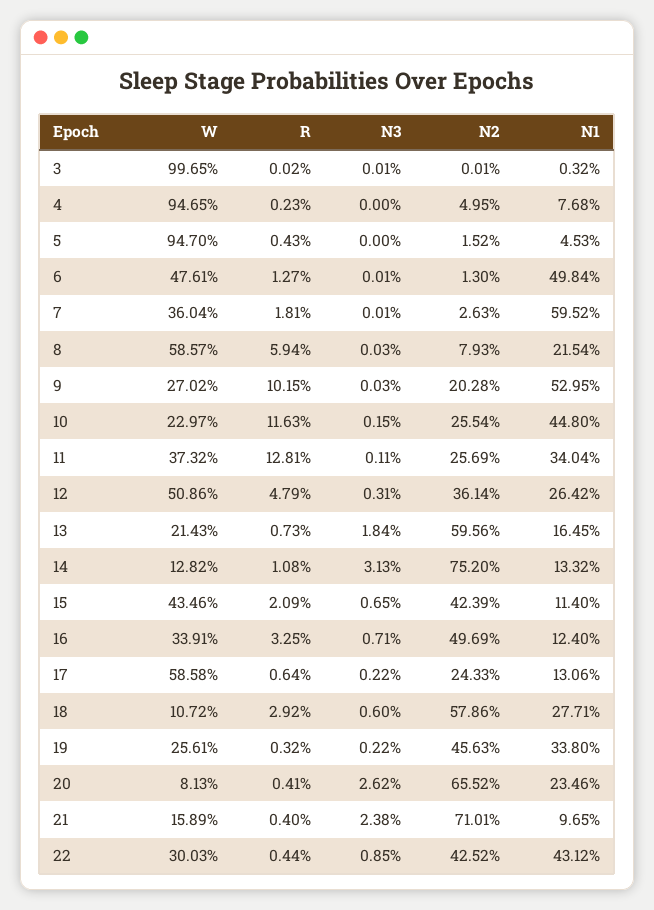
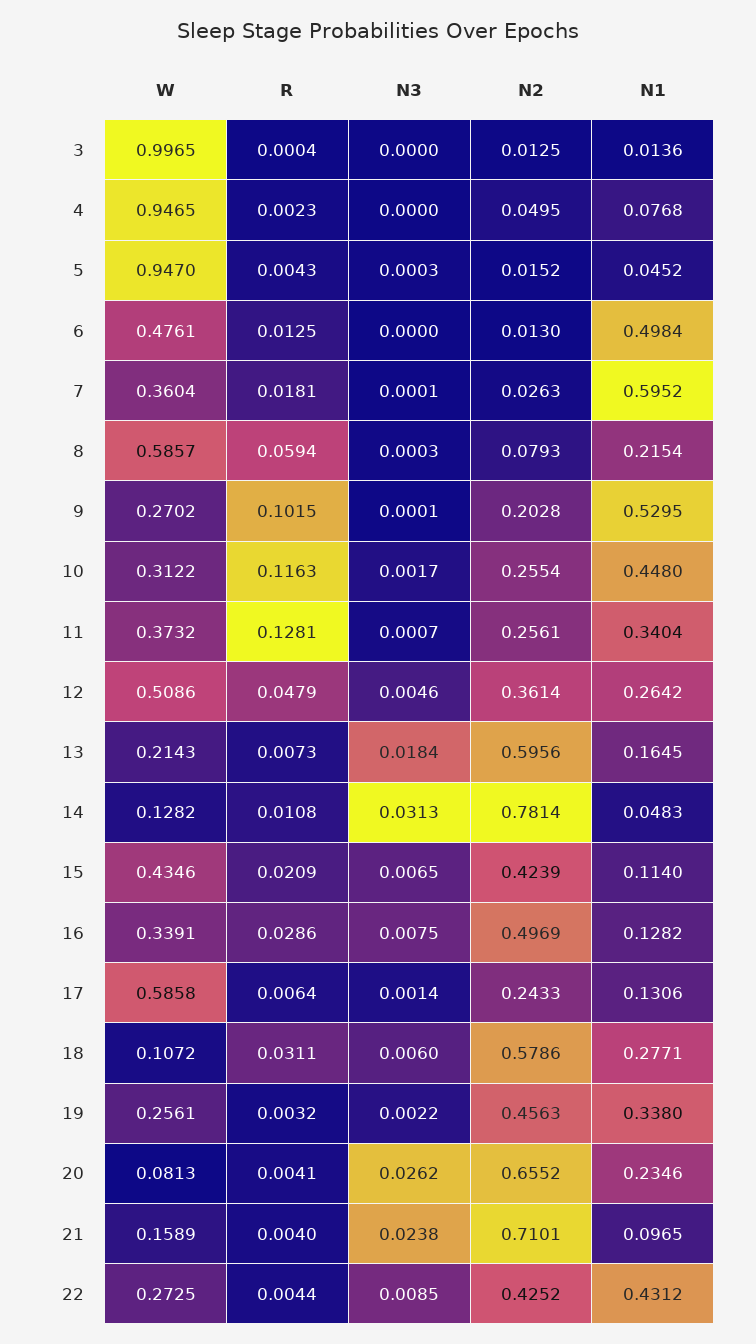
  {
    "W": {
      "3": 0.9965,
      "4": 0.9465,
      "5": 0.947,
      "6": 0.4761,
      "7": 0.3604,
      "8": 0.5857,
      "9": 0.2702,
-     "10": 0.2297,
+     "10": 0.3122,
      "11": 0.3732,
      "12": 0.5086,
      "13": 0.2143,
      "14": 0.1282,
      "15": 0.4346,
      "16": 0.3391,
      "17": 0.5858,
      "18": 0.1072,
      "19": 0.2561,
      "20": 0.0813,
      "21": 0.1589,
-     "22": 0.3003
+     "22": 0.2725
    },
    "R": {
-     "3": 0.0002,
+     "3": 0.0004,
      "4": 0.0023,
      "5": 0.0043,
-     "6": 0.0127,
+     "6": 0.0125,
      "7": 0.0181,
      "8": 0.0594,
      "9": 0.1015,
      "10": 0.1163,
      "11": 0.1281,
      "12": 0.0479,
      "13": 0.0073,
      "14": 0.0108,
      "15": 0.0209,
-     "16": 0.0325,
+     "16": 0.0286,
      "17": 0.0064,
-     "18": 0.0292,
+     "18": 0.0311,
      "19": 0.0032,
      "20": 0.0041,
      "21": 0.004,
      "22": 0.0044
    },
    "N3": {
-     "3": 0.0001,
+     "3": 0,
      "4": 0,
-     "5": 0,
+     "5": 0.0003,
-     "6": 0.0001,
+     "6": 0,
      "7": 0.0001,
      "8": 0.0003,
-     "9": 0.0003,
+     "9": 0.0001,
-     "10": 0.0015,
+     "10": 0.0017,
-     "11": 0.0011,
+     "11": 0.0007,
-     "12": 0.0031,
+     "12": 0.0046,
      "13": 0.0184,
      "14": 0.0313,
      "15": 0.0065,
-     "16": 0.0071,
+     "16": 0.0075,
-     "17": 0.0022,
+     "17": 0.0014,
      "18": 0.006,
      "19": 0.0022,
      "20": 0.0262,
      "21": 0.0238,
      "22": 0.0085
    },
    "N2": {
-     "3": 0.0001,
+     "3": 0.0125,
      "4": 0.0495,
      "5": 0.0152,
      "6": 0.013,
      "7": 0.0263,
      "8": 0.0793,
      "9": 0.2028,
      "10": 0.2554,
-     "11": 0.2569,
+     "11": 0.2561,
      "12": 0.3614,
      "13": 0.5956,
-     "14": 0.752,
+     "14": 0.7814,
      "15": 0.4239,
      "16": 0.4969,
      "17": 0.2433,
      "18": 0.5786,
      "19": 0.4563,
      "20": 0.6552,
      "21": 0.7101,
      "22": 0.4252
    },
    "N1": {
-     "3": 0.0032,
+     "3": 0.0136,
      "4": 0.0768,
-     "5": 0.0453,
+     "5": 0.0452,
      "6": 0.4984,
      "7": 0.5952,
      "8": 0.2154,
      "9": 0.5295,
      "10": 0.448,
      "11": 0.3404,
      "12": 0.2642,
      "13": 0.1645,
-     "14": 0.1332,
+     "14": 0.0483,
      "15": 0.114,
-     "16": 0.124,
+     "16": 0.1282,
      "17": 0.1306,
      "18": 0.2771,
      "19": 0.338,
      "20": 0.2346,
      "21": 0.0965,
      "22": 0.4312
    }
  }

